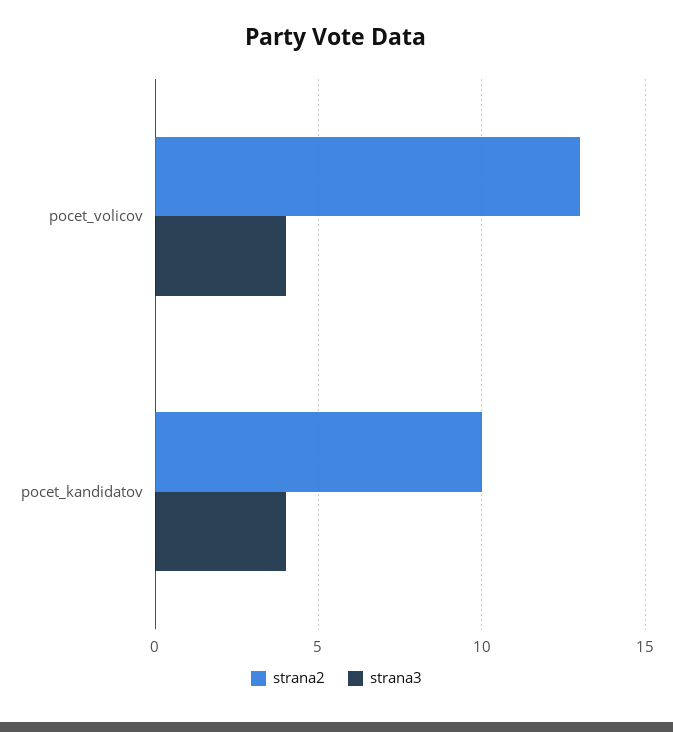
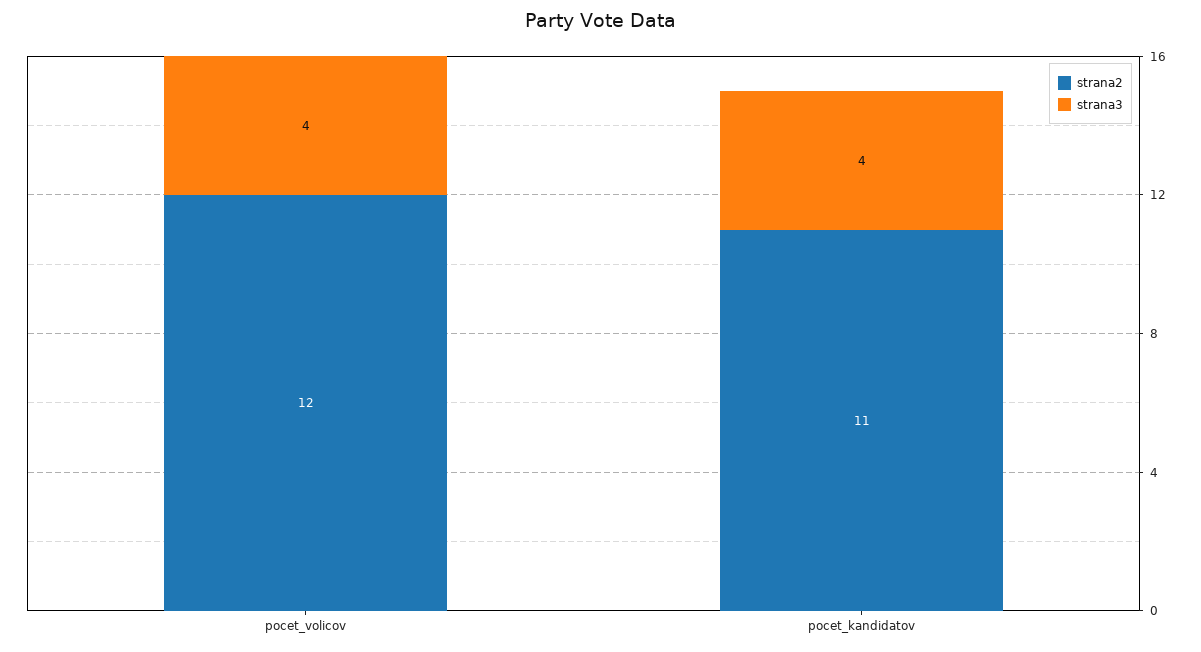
  {
    "strana2": {
-     "pocet_volicov": 13,
+     "pocet_volicov": 12,
-     "pocet_kandidatov": 10
+     "pocet_kandidatov": 11
    },
    "strana3": {
      "pocet_volicov": 4,
      "pocet_kandidatov": 4
    }
  }

